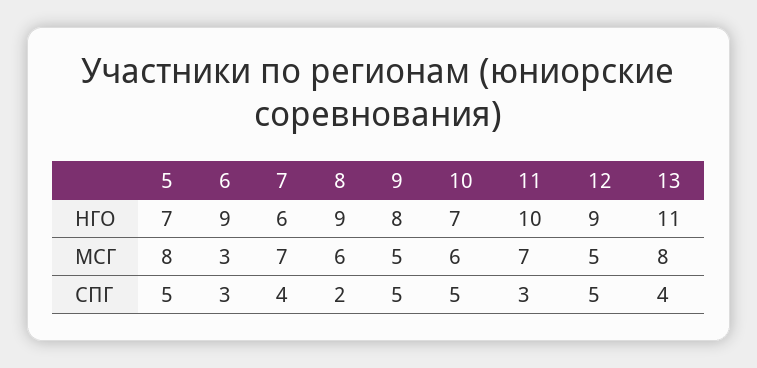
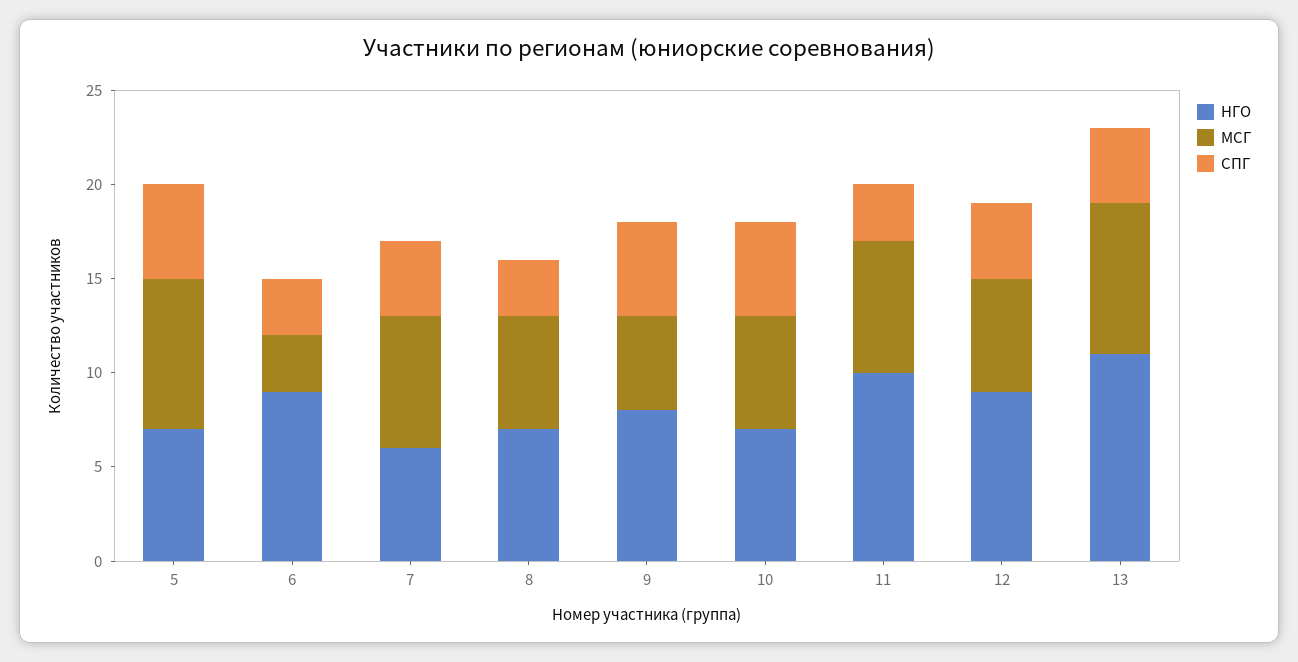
  {
    "НГО": {
      "5": 7,
      "6": 9,
      "7": 6,
-     "8": 9,
+     "8": 7,
      "9": 8,
      "10": 7,
      "11": 10,
      "12": 9,
      "13": 11
    },
    "МСГ": {
      "5": 8,
      "6": 3,
      "7": 7,
      "8": 6,
      "9": 5,
      "10": 6,
      "11": 7,
-     "12": 5,
+     "12": 6,
      "13": 8
    },
    "СПГ": {
      "5": 5,
      "6": 3,
      "7": 4,
-     "8": 2,
+     "8": 3,
      "9": 5,
      "10": 5,
      "11": 3,
-     "12": 5,
+     "12": 4,
      "13": 4
    }
  }

